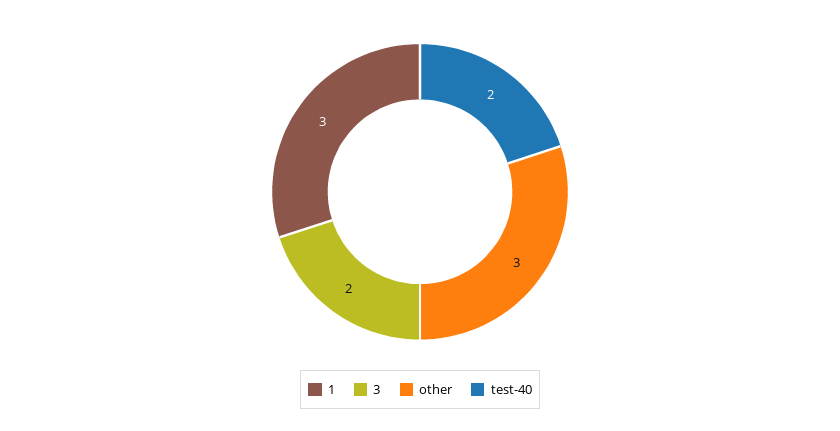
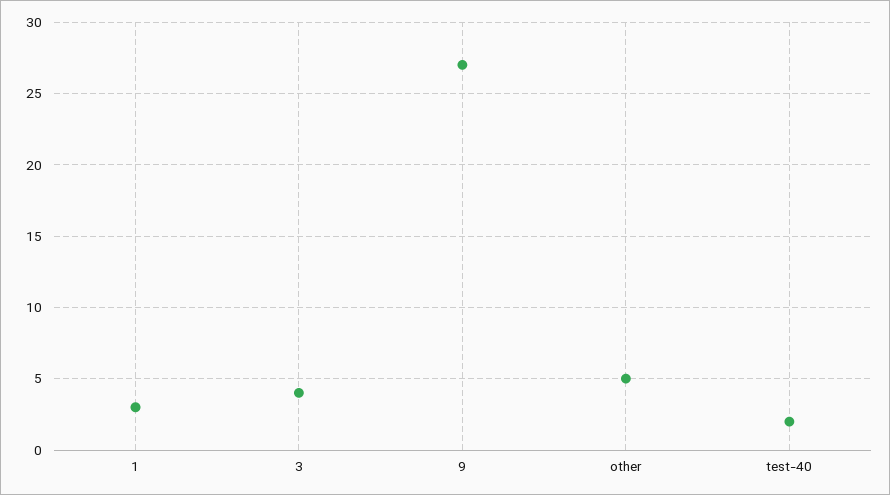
  {
    "1": 3,
-   "3": 2,
+   "3": 4,
-   "other": 3,
+   "other": 5,
-   "test-40": 2
+   "test-40": 2,
+   "9": 27
  }

